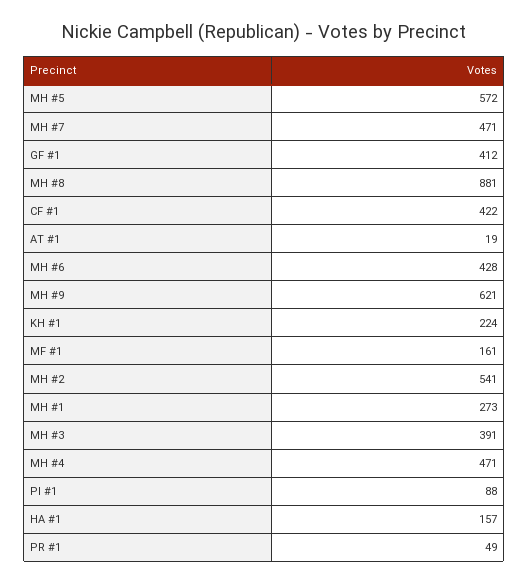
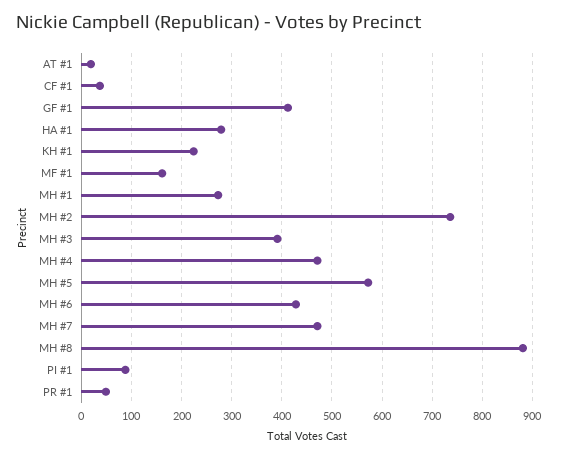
  {
    "MH #5": 572,
    "MH #7": 471,
    "GF #1": 412,
    "MH #8": 881,
-   "CF #1": 422,
+   "CF #1": 40,
    "AT #1": 19,
    "MH #6": 428,
-   "MH #9": 621,
    "KH #1": 224,
    "MF #1": 161,
-   "MH #2": 541,
+   "MH #2": 740,
    "MH #1": 273,
    "MH #3": 391,
    "MH #4": 471,
    "PI #1": 88,
-   "HA #1": 157,
+   "HA #1": 280,
    "PR #1": 49
  }

